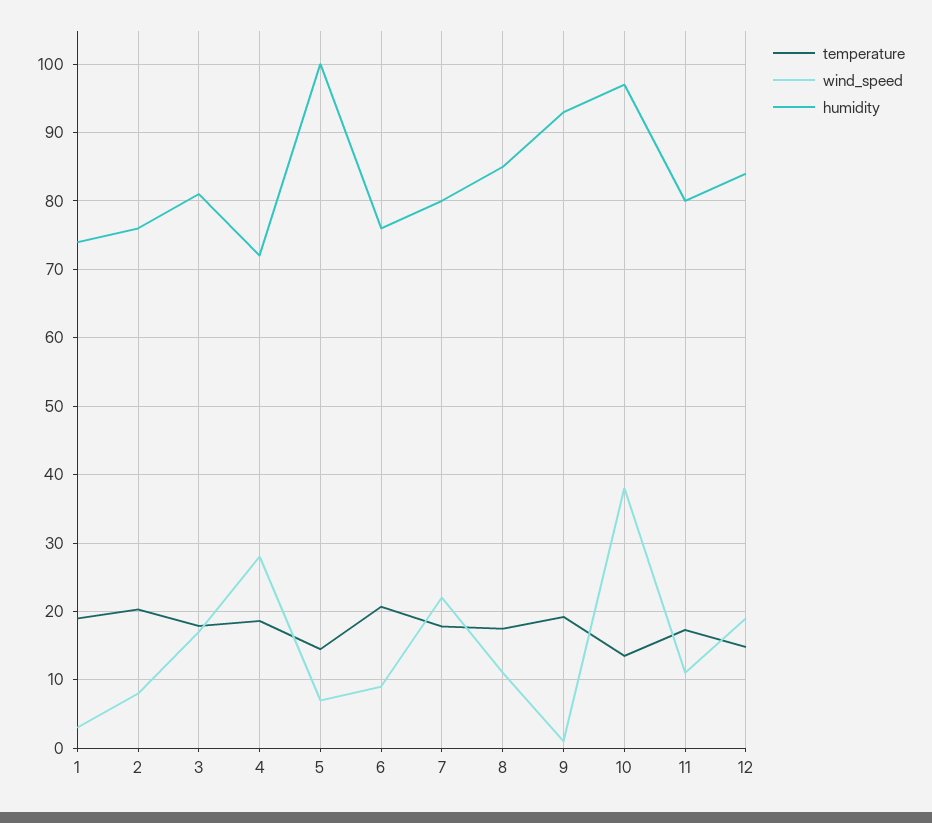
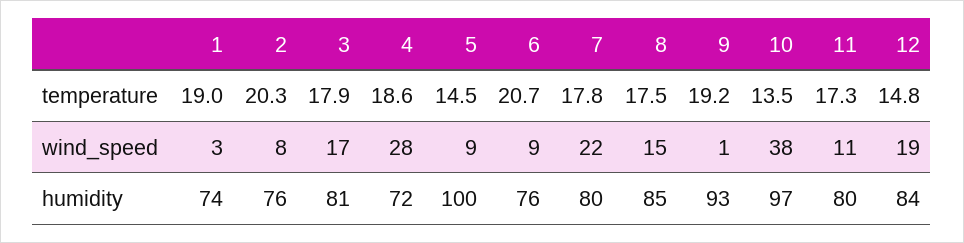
  {
    "temperature": {
      "1": 19,
      "2": 20.3,
      "3": 17.9,
      "4": 18.6,
      "5": 14.5,
      "6": 20.7,
      "7": 17.8,
      "8": 17.5,
      "9": 19.2,
      "10": 13.5,
      "11": 17.3,
      "12": 14.8
    },
    "wind_speed": {
      "1": 3,
      "2": 8,
      "3": 17,
      "4": 28,
-     "5": 7,
+     "5": 9,
      "6": 9,
      "7": 22,
-     "8": 11,
+     "8": 15,
      "9": 1,
      "10": 38,
      "11": 11,
      "12": 19
    },
    "humidity": {
      "1": 74,
      "2": 76,
      "3": 81,
      "4": 72,
      "5": 100,
      "6": 76,
      "7": 80,
      "8": 85,
      "9": 93,
      "10": 97,
      "11": 80,
      "12": 84
    }
  }

